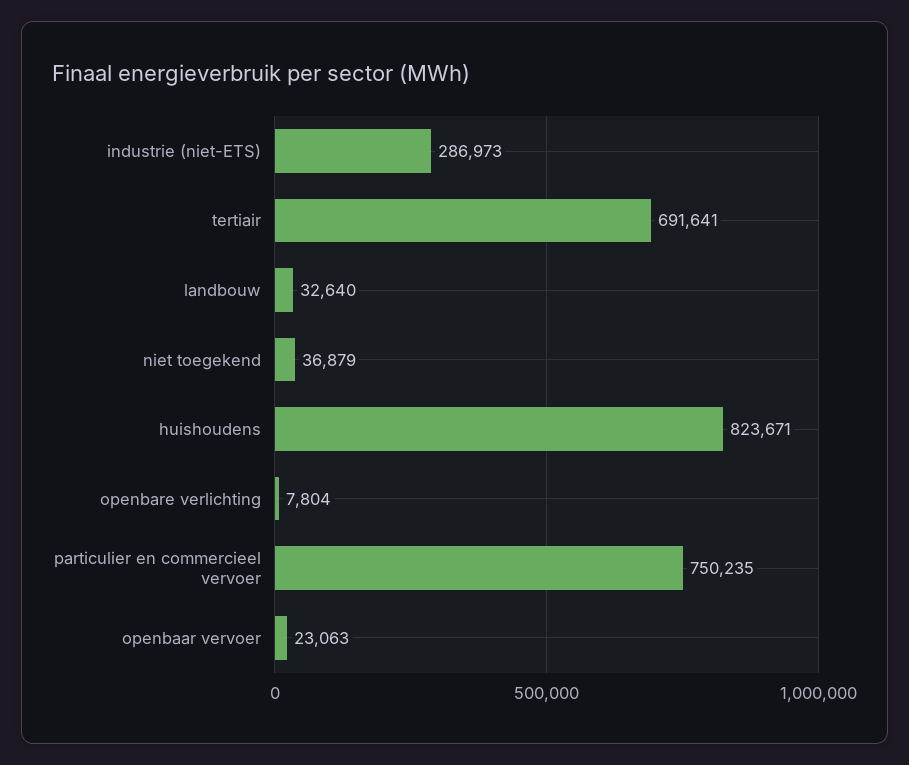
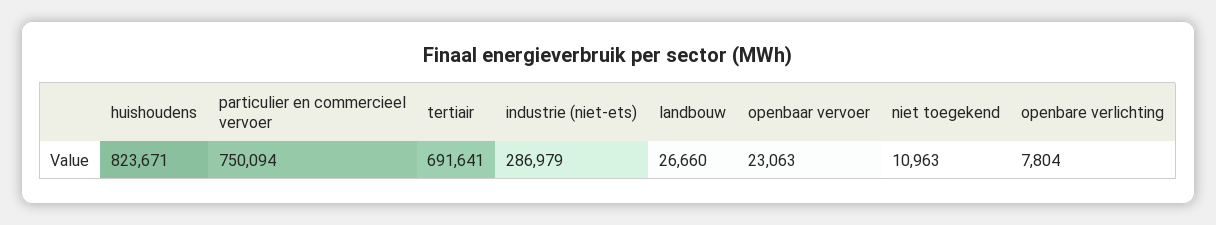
  {
-   "industrie (niet-ETS)": 286973,
+   "industrie (niet-ETS)": 286979,
    "tertiair": 691641,
-   "landbouw": 32640,
+   "landbouw": 26660,
-   "niet toegekend": 36879,
+   "niet toegekend": 10963,
    "huishoudens": 823671,
    "openbare verlichting": 7804,
-   "particulier en commercieel vervoer": 750235,
+   "particulier en commercieel vervoer": 750094,
    "openbaar vervoer": 23063
  }

